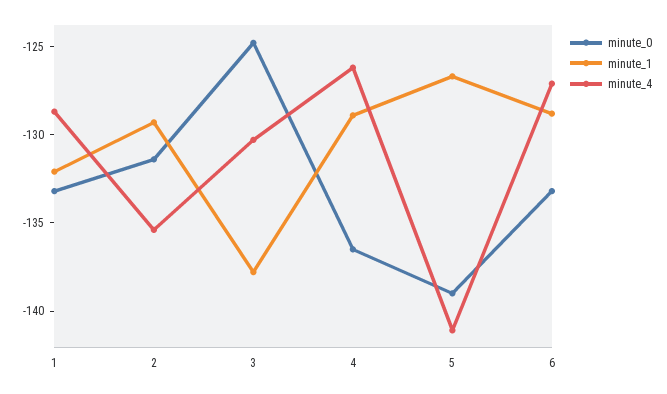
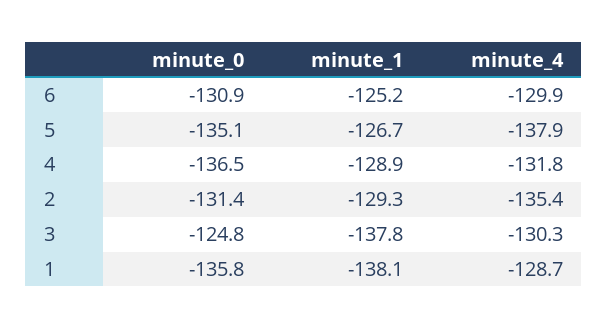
  {
    "minute_0": {
-     "1": -133,
+     "1": -135.8,
      "2": -131.4,
      "3": -124.8,
      "4": -136.5,
-     "5": -139,
+     "5": -135.1,
-     "6": -133
+     "6": -130.9
    },
    "minute_1": {
-     "1": -132,
+     "1": -138.1,
      "2": -129.3,
      "3": -137.8,
      "4": -128.9,
      "5": -126.7,
-     "6": -129
+     "6": -125.2
    },
    "minute_4": {
      "1": -128.7,
      "2": -135.4,
      "3": -130.3,
-     "4": -126,
+     "4": -131.8,
-     "5": -141,
+     "5": -137.9,
-     "6": -127
+     "6": -129.9
    }
  }

